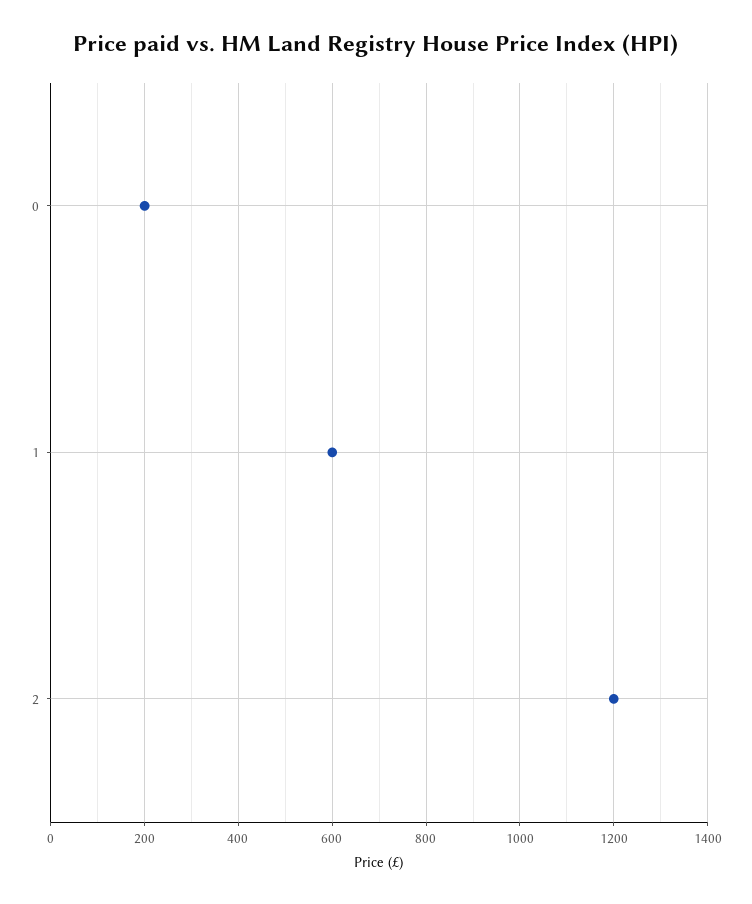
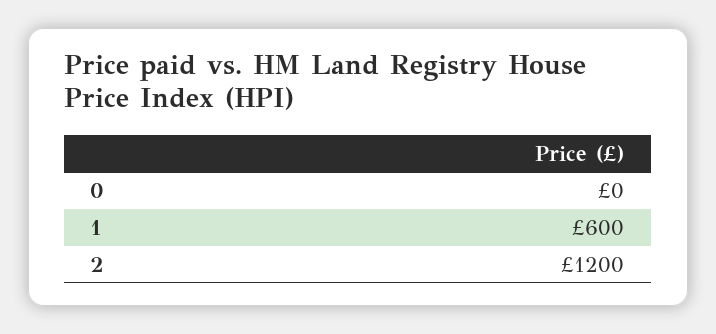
  {
-   "0": 200,
+   "0": 0,
    "1": 600,
    "2": 1200
  }

